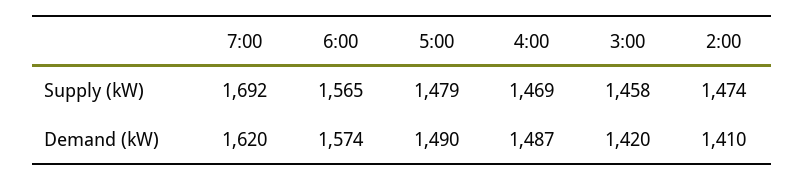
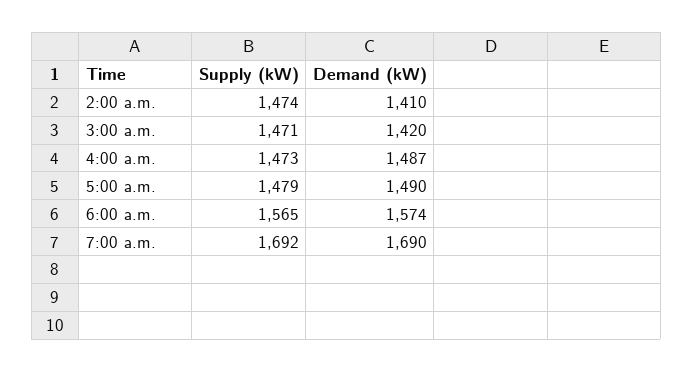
  {
    "7:00": {
      "Supply (kW)": 1692,
-     "Demand (kW)": 1620
+     "Demand (kW)": 1690
    },
    "6:00": {
      "Supply (kW)": 1565,
      "Demand (kW)": 1574
    },
    "5:00": {
      "Supply (kW)": 1479,
      "Demand (kW)": 1490
    },
    "4:00": {
-     "Supply (kW)": 1469,
+     "Supply (kW)": 1473,
      "Demand (kW)": 1487
    },
    "3:00": {
-     "Supply (kW)": 1458,
+     "Supply (kW)": 1471,
      "Demand (kW)": 1420
    },
    "2:00": {
      "Supply (kW)": 1474,
      "Demand (kW)": 1410
    }
  }

